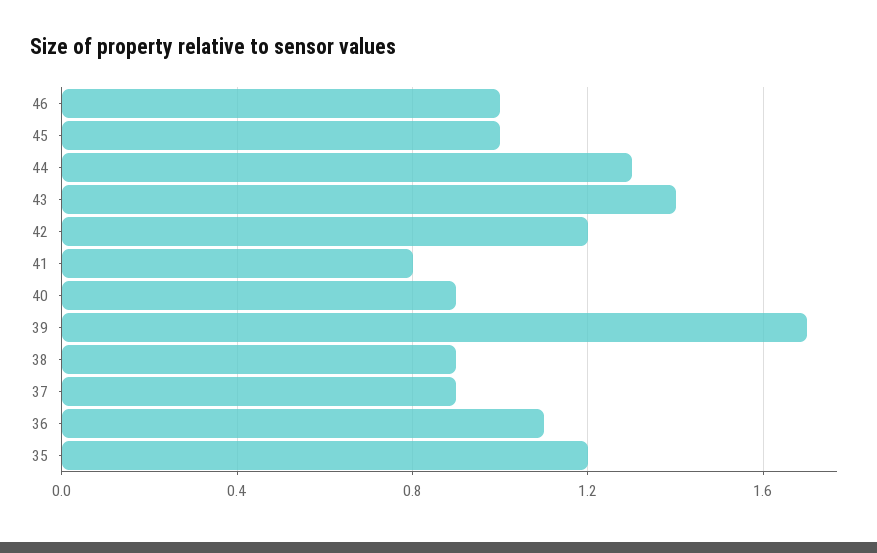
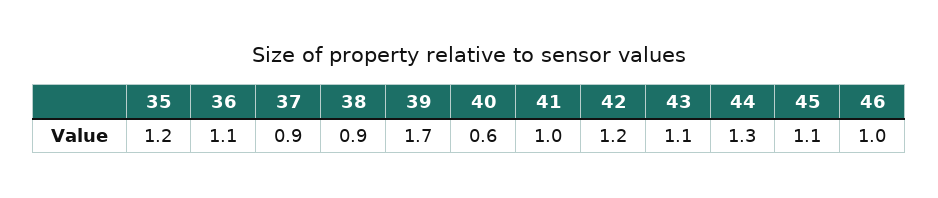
  {
    "46": 1,
-   "45": 1,
+   "45": 1.1,
    "44": 1.3,
-   "43": 1.4,
+   "43": 1.1,
    "42": 1.2,
-   "41": 0.8,
+   "41": 1,
-   "40": 0.9,
+   "40": 0.6,
    "39": 1.7,
    "38": 0.9,
    "37": 0.9,
    "36": 1.1,
    "35": 1.2
  }

